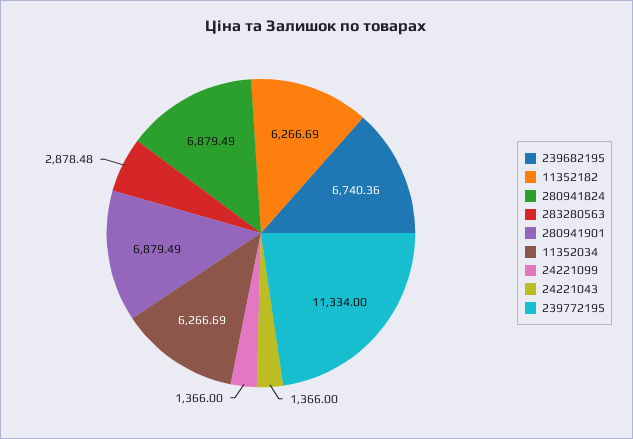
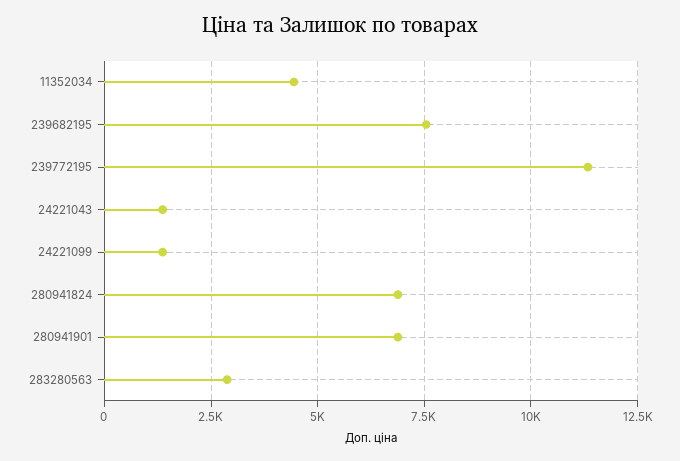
  {
-   "239682195": 6740.36,
+   "239682195": 7500,
-   "11352182": 6266.69,
    "280941824": 6879.49,
    "283280563": 2878.48,
    "280941901": 6879.49,
-   "11352034": 6266.69,
+   "11352034": 4500,
    "24221099": 1366,
    "24221043": 1366,
    "239772195": 11334
  }

